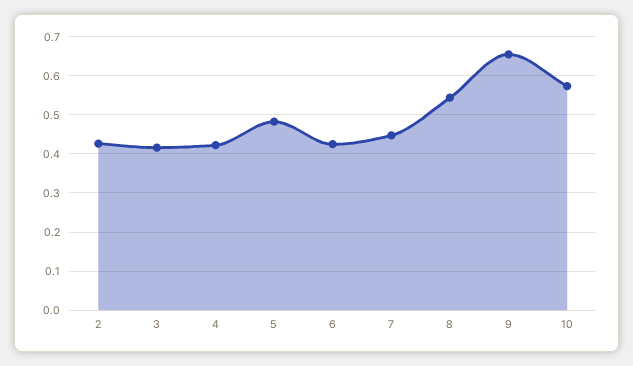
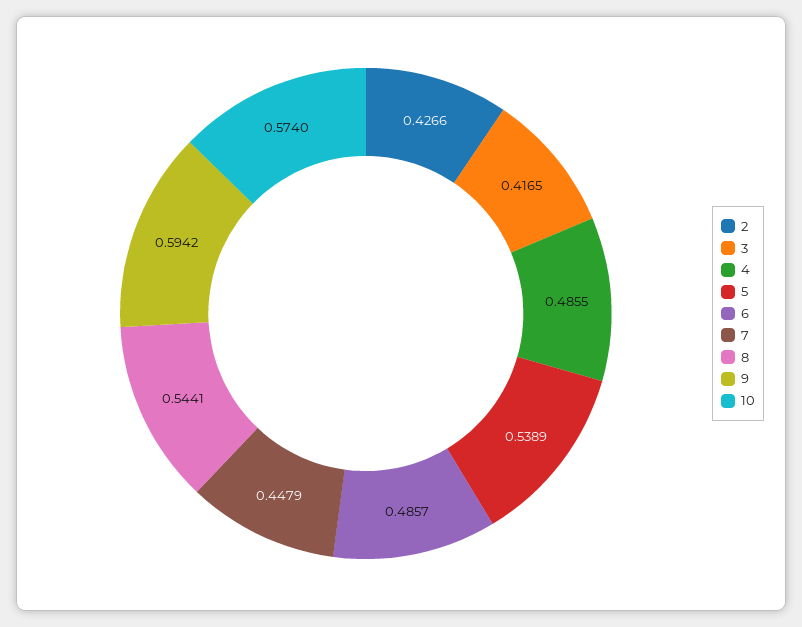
  {
    "2": 0.4266,
    "3": 0.4165,
-   "4": 0.42,
+   "4": 0.4855,
-   "5": 0.48,
+   "5": 0.5389,
-   "6": 0.42,
+   "6": 0.4857,
    "7": 0.4479,
    "8": 0.5441,
-   "9": 0.66,
+   "9": 0.5942,
    "10": 0.574
  }

